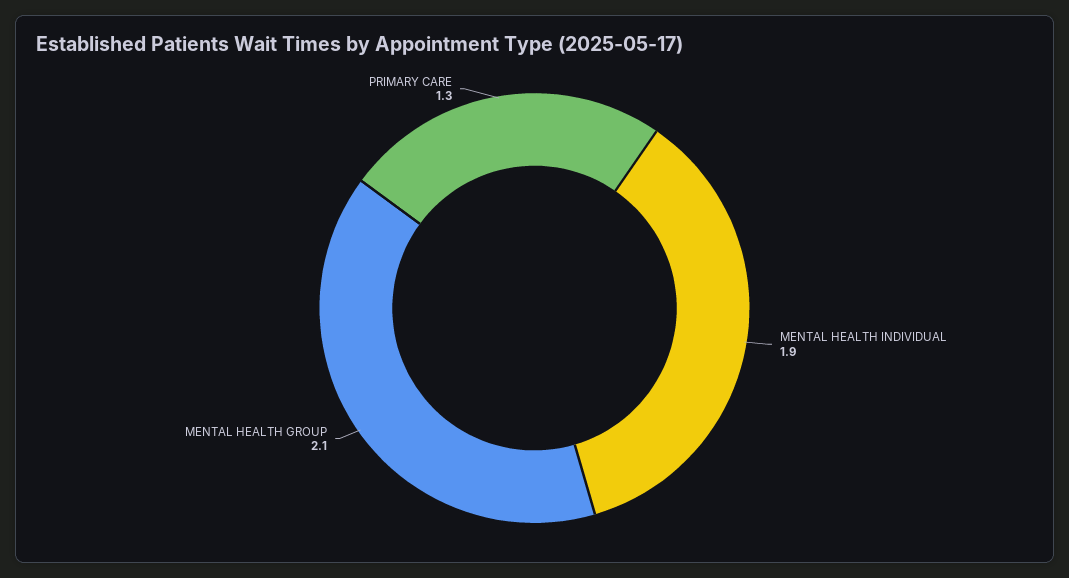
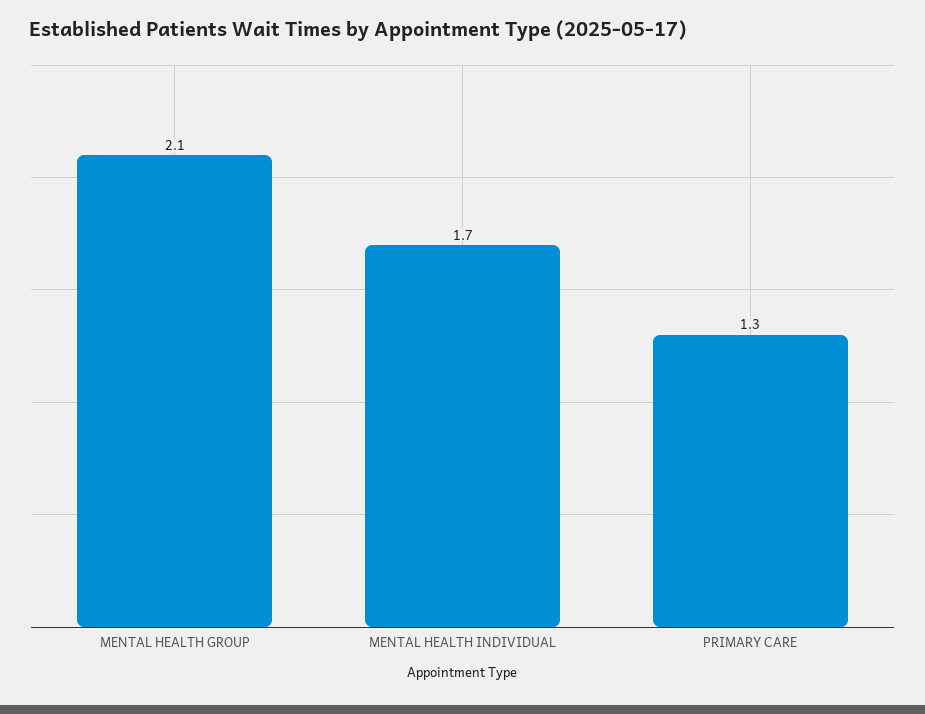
  {
-   "MENTAL HEALTH INDIVIDUAL": 1.9,
+   "MENTAL HEALTH INDIVIDUAL": 1.7,
    "MENTAL HEALTH GROUP": 2.1,
    "PRIMARY CARE": 1.3
  }

